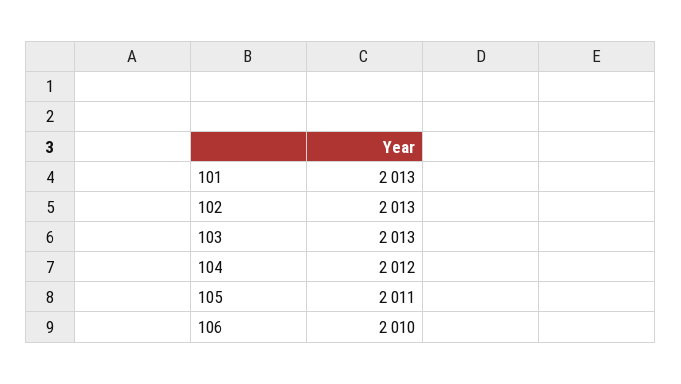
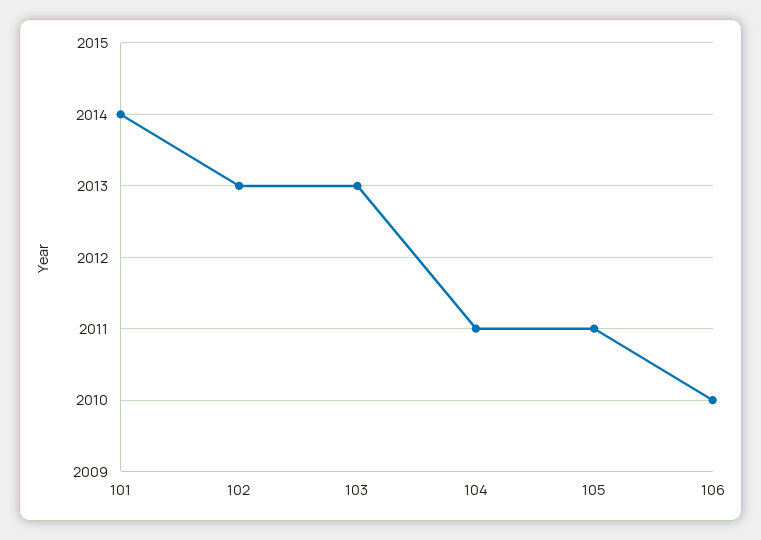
  {
-   "101": 2013,
+   "101": 2014,
    "102": 2013,
    "103": 2013,
-   "104": 2012,
+   "104": 2011,
    "105": 2011,
    "106": 2010
  }

